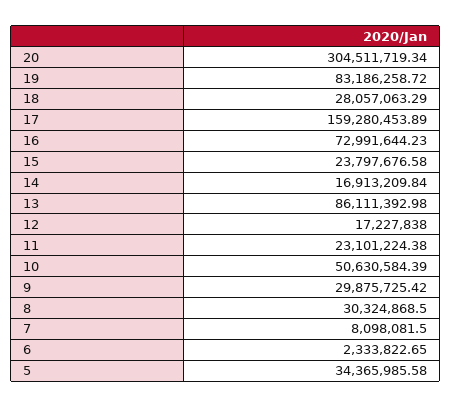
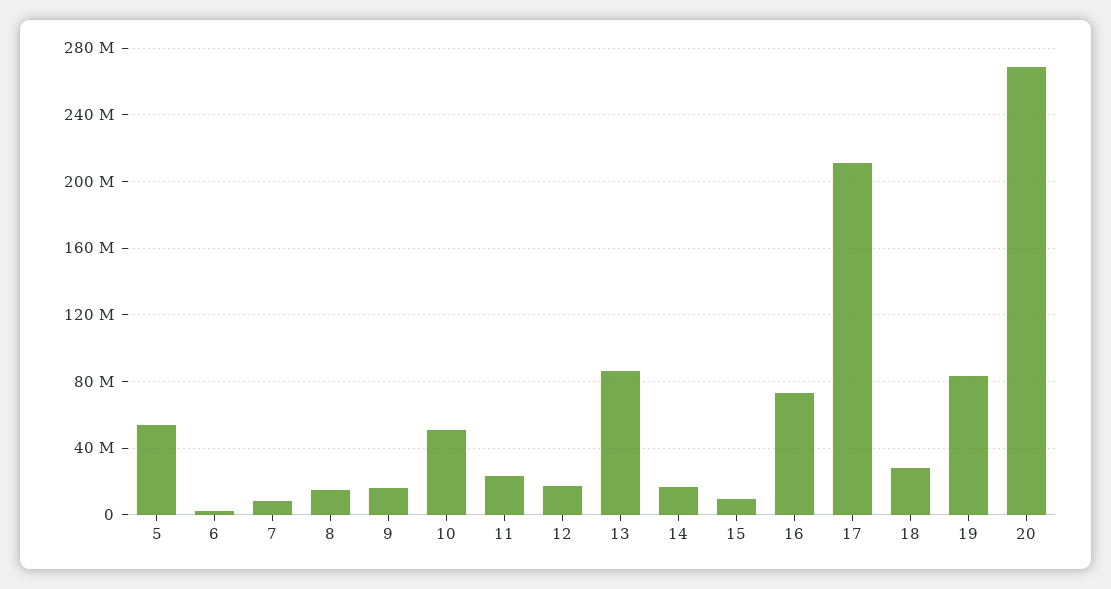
  {
-   "20": 304511719.34,
+   "20": 270000000,
    "19": 83186258.72,
    "18": 28057063.29,
-   "17": 159280453.89,
+   "17": 210000000,
    "16": 72991644.23,
-   "15": 23797676.58,
+   "15": 10000000,
    "14": 16913209.84,
    "13": 86111392.98,
    "12": 17227838,
    "11": 23101224.38,
    "10": 50630584.39,
-   "9": 29875725.42,
+   "9": 15000000,
-   "8": 30324868.5,
+   "8": 15000000,
    "7": 8098081.5,
    "6": 2333822.65,
-   "5": 34365985.58
+   "5": 55000000
  }

